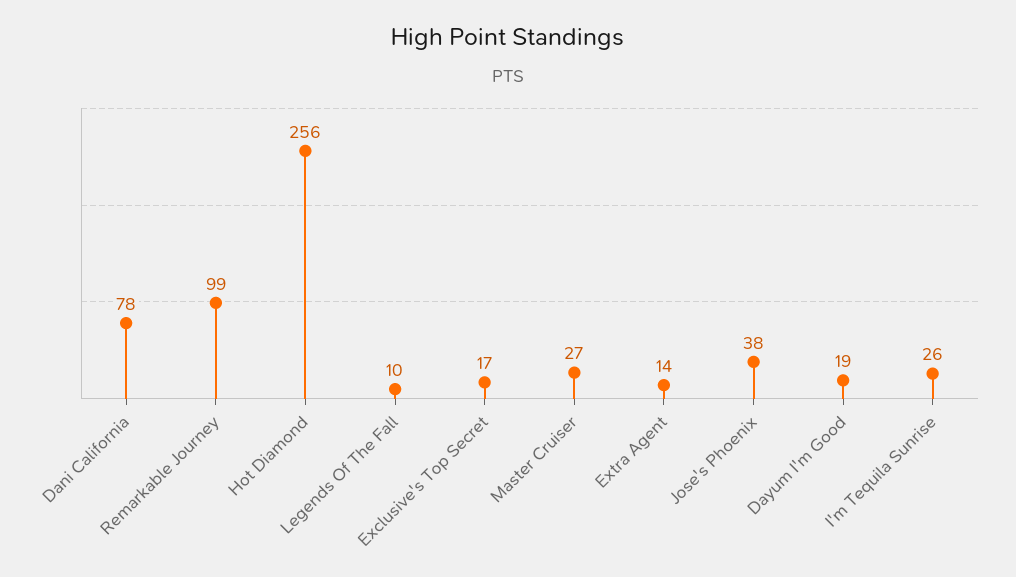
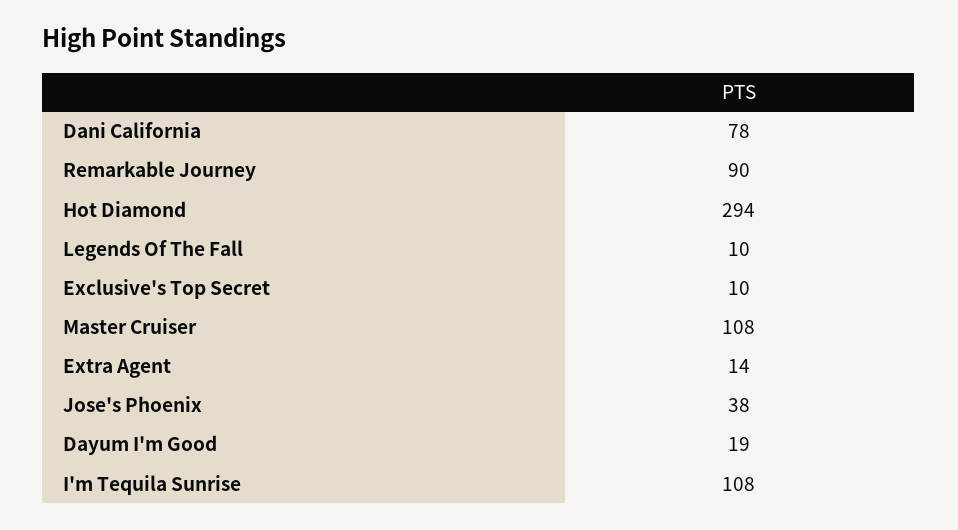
  {
    "Dani California": 78,
-   "Remarkable Journey": 99,
+   "Remarkable Journey": 90,
-   "Hot Diamond": 256,
+   "Hot Diamond": 294,
    "Legends Of The Fall": 10,
-   "Exclusive's Top Secret": 17,
+   "Exclusive's Top Secret": 10,
-   "Master Cruiser": 27,
+   "Master Cruiser": 108,
    "Extra Agent": 14,
    "Jose's Phoenix": 38,
    "Dayum I'm Good": 19,
-   "I'm Tequila Sunrise": 26
+   "I'm Tequila Sunrise": 108
  }

